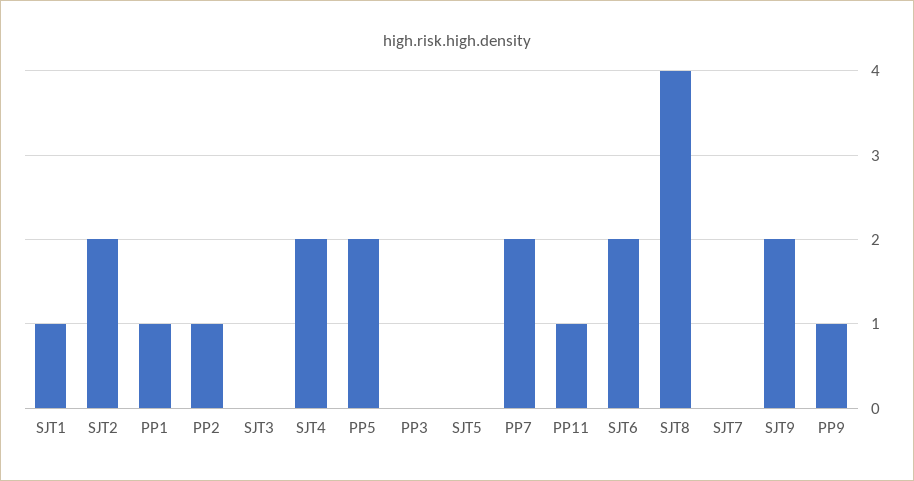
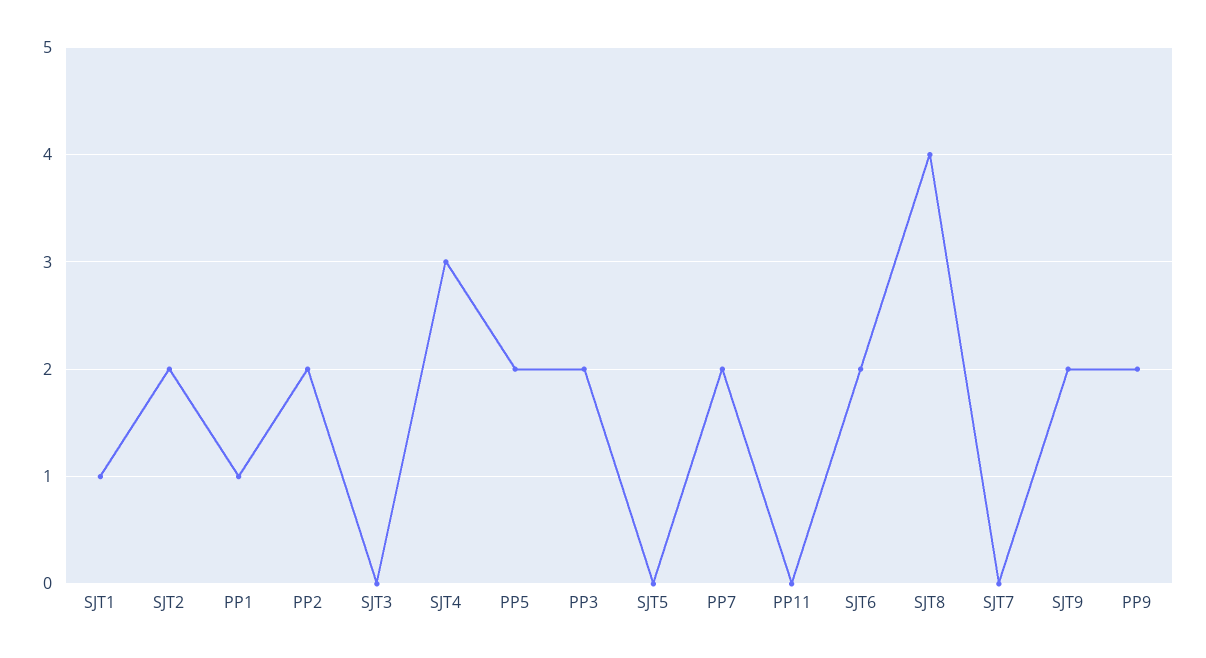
  {
    "SJT1": 1,
    "SJT2": 2,
    "PP1": 1,
-   "PP2": 1,
+   "PP2": 2,
    "SJT3": 0,
-   "SJT4": 2,
+   "SJT4": 3,
    "PP5": 2,
-   "PP3": 0,
+   "PP3": 2,
    "SJT5": 0,
    "PP7": 2,
-   "PP11": 1,
+   "PP11": 0,
    "SJT6": 2,
    "SJT8": 4,
    "SJT7": 0,
    "SJT9": 2,
-   "PP9": 1
+   "PP9": 2
  }

